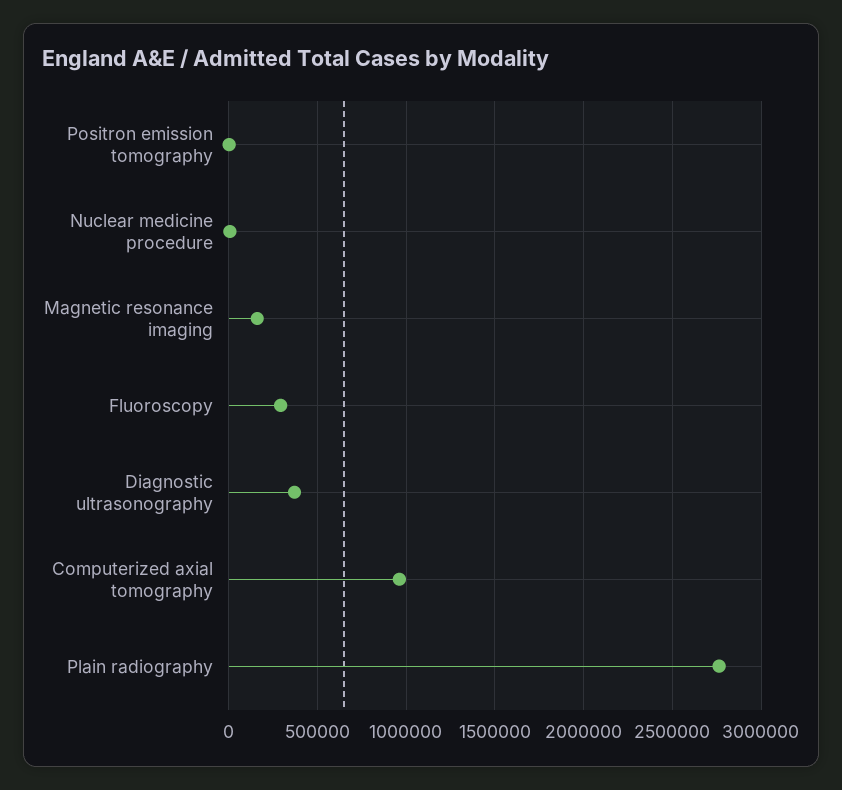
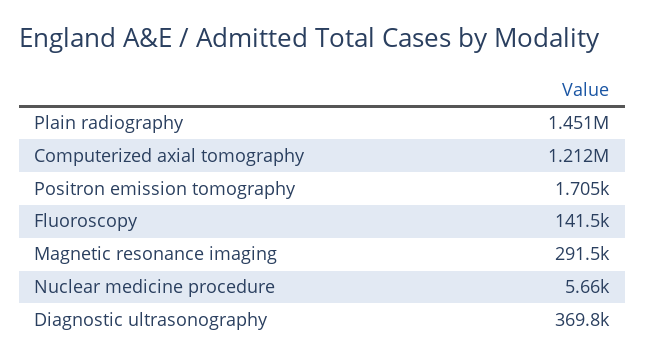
  {
    "Positron emission tomography": 1705,
    "Nuclear medicine procedure": 5660,
-   "Magnetic resonance imaging": 150000,
+   "Magnetic resonance imaging": 291500,
-   "Fluoroscopy": 300000,
+   "Fluoroscopy": 141500,
    "Diagnostic ultrasonography": 369800,
-   "Computerized axial tomography": 950000,
+   "Computerized axial tomography": 1212000,
-   "Plain radiography": 2750000
+   "Plain radiography": 1451000
  }

